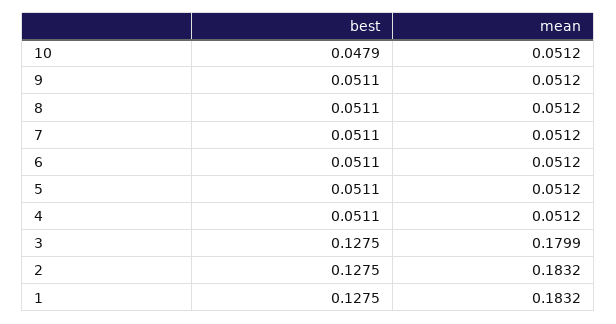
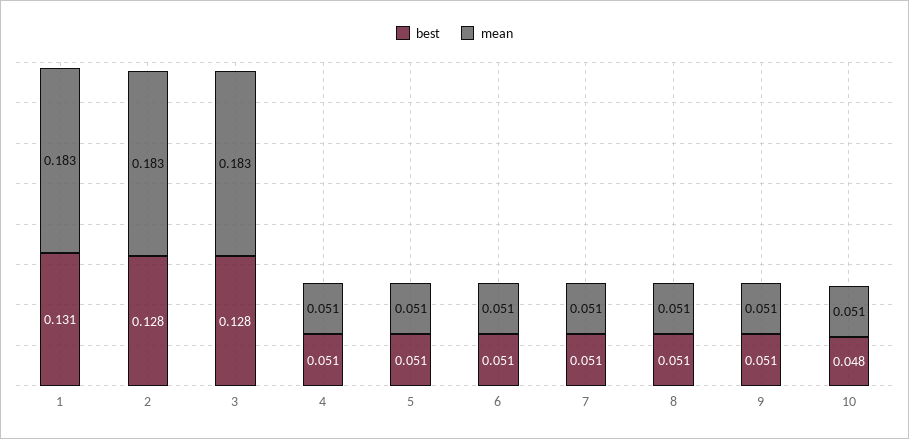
  {
    "best": {
      "10": 0.0479,
      "9": 0.0511,
      "8": 0.0511,
      "7": 0.0511,
      "6": 0.0511,
      "5": 0.0511,
      "4": 0.0511,
      "3": 0.1275,
      "2": 0.1275,
-     "1": 0.1275
+     "1": 0.131
    },
    "mean": {
      "10": 0.0512,
      "9": 0.0512,
      "8": 0.0512,
      "7": 0.0512,
      "6": 0.0512,
      "5": 0.0512,
      "4": 0.0512,
-     "3": 0.1799,
+     "3": 0.183,
      "2": 0.1832,
      "1": 0.1832
    }
  }

